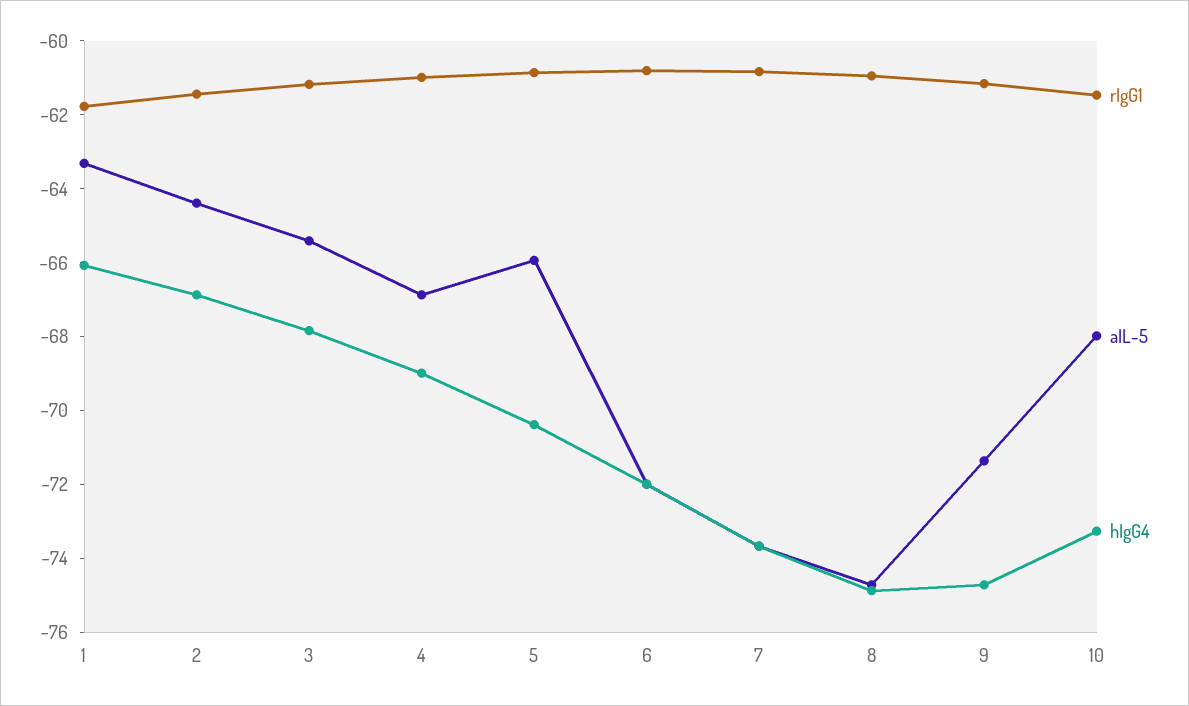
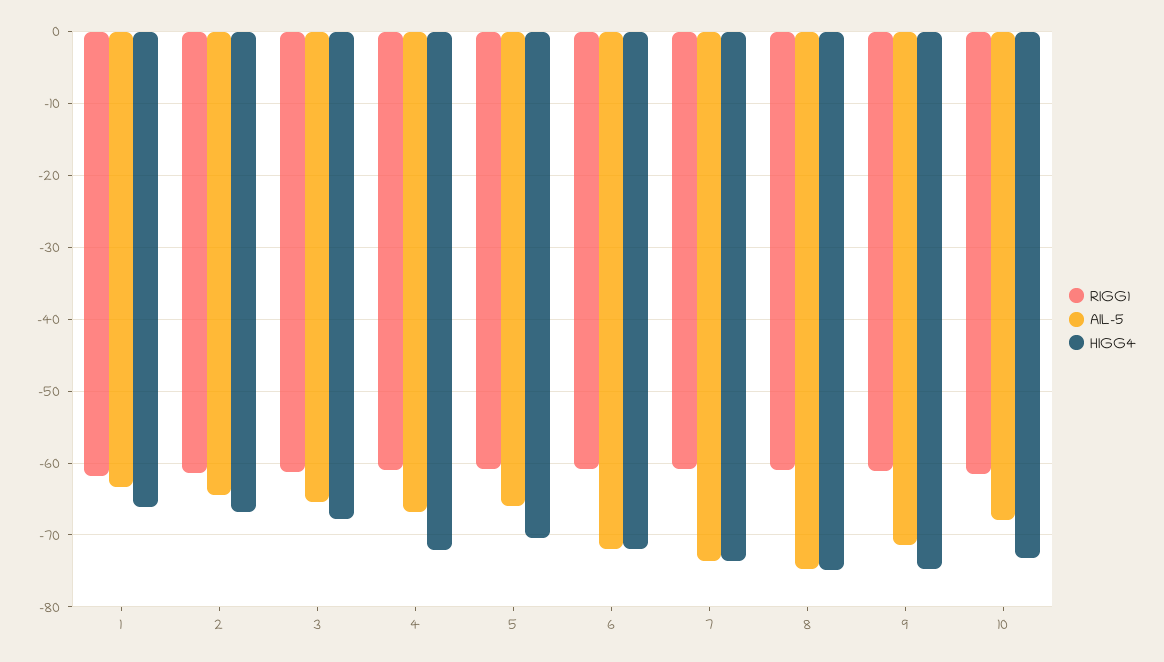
  {
    "rIgG1": {
      "1": -62,
      "2": -61.5,
      "3": -61,
      "4": -61,
      "5": -61,
      "6": -61,
      "7": -61,
      "8": -61,
      "9": -61,
      "10": -61.5
    },
    "aIL-5": {
      "1": -63.5,
      "2": -64.5,
      "3": -65.5,
      "4": -67,
      "5": -66,
      "6": -72,
      "7": -73.5,
      "8": -74.5,
      "9": -71.5,
      "10": -68
    },
    "hIgG4": {
      "1": -66,
      "2": -67,
      "3": -68,
-     "4": -69,
+     "4": -72,
      "5": -70.5,
      "6": -72,
      "7": -73.5,
      "8": -75,
      "9": -74.5,
      "10": -73.5
    }
  }

